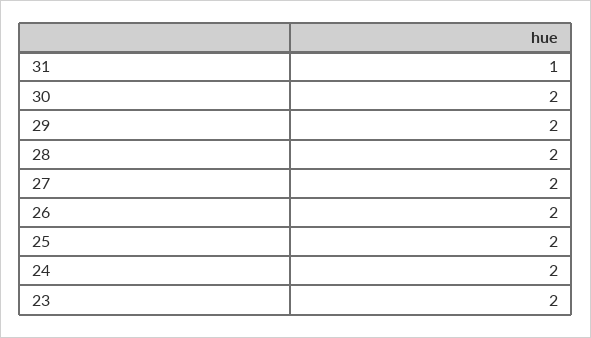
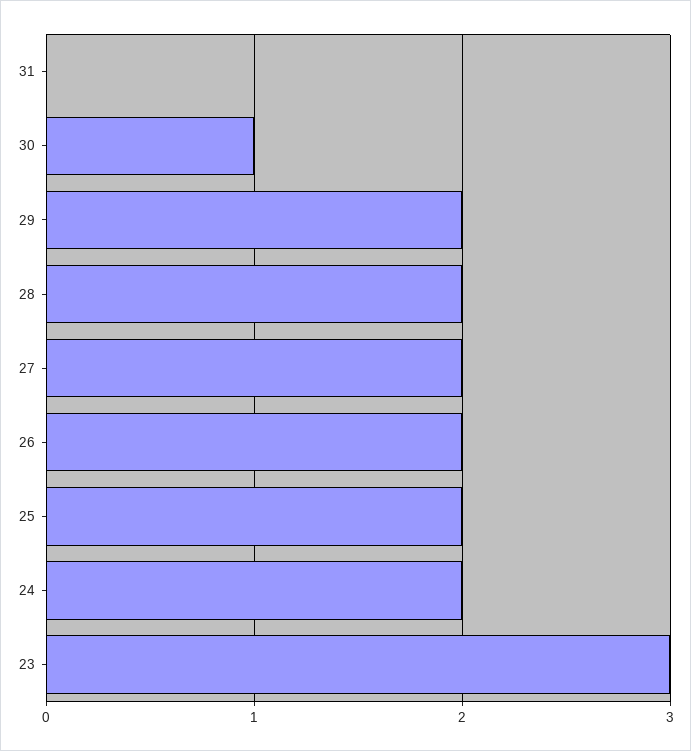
  {
-   "31": 1,
+   "31": 0,
-   "30": 2,
+   "30": 1,
    "29": 2,
    "28": 2,
    "27": 2,
    "26": 2,
    "25": 2,
    "24": 2,
-   "23": 2
+   "23": 3
  }

